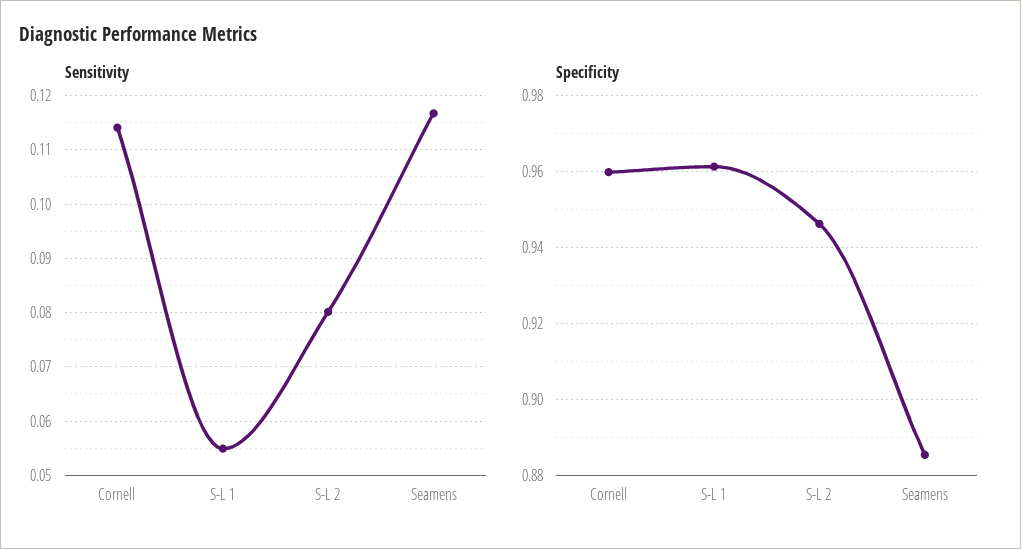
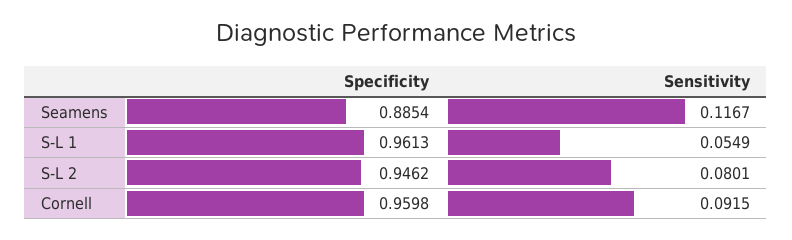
  {
    "Sensitivity": {
-     "Cornell": 0.114,
+     "Cornell": 0.0915,
      "S-L 1": 0.0549,
      "S-L 2": 0.0801,
      "Seamens": 0.1167
    },
    "Specificity": {
      "Cornell": 0.9598,
      "S-L 1": 0.9613,
      "S-L 2": 0.9462,
      "Seamens": 0.8854
    }
  }

